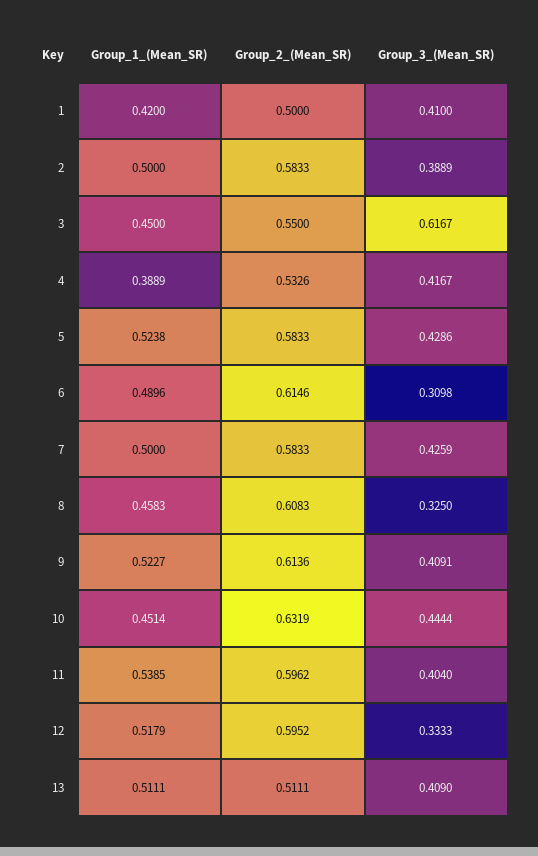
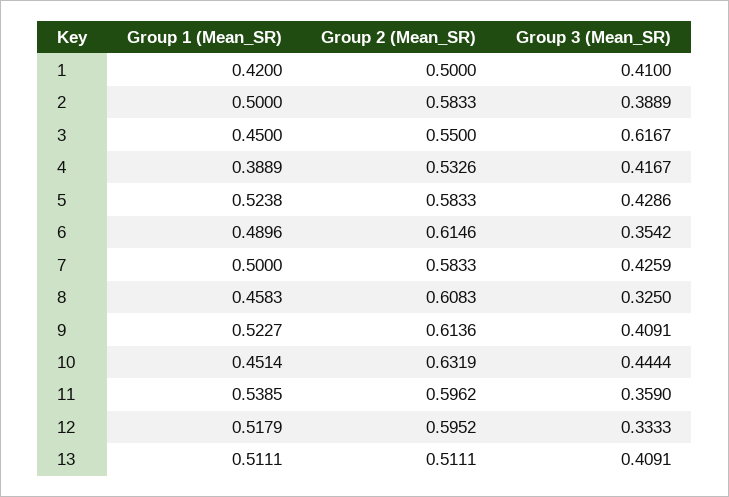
  {
    "Group_1_(Mean_SR)": {
      "1": 0.42,
      "2": 0.5,
      "3": 0.45,
      "4": 0.3889,
      "5": 0.5238,
      "6": 0.4896,
      "7": 0.5,
      "8": 0.4583,
      "9": 0.5227,
      "10": 0.4514,
      "11": 0.5385,
      "12": 0.5179,
      "13": 0.5111
    },
    "Group_2_(Mean_SR)": {
      "1": 0.5,
      "2": 0.5833,
      "3": 0.55,
      "4": 0.5326,
      "5": 0.5833,
      "6": 0.6146,
      "7": 0.5833,
      "8": 0.6083,
      "9": 0.6136,
      "10": 0.6319,
      "11": 0.5962,
      "12": 0.5952,
      "13": 0.5111
    },
    "Group_3_(Mean_SR)": {
      "1": 0.41,
      "2": 0.3889,
      "3": 0.6167,
      "4": 0.4167,
      "5": 0.4286,
-     "6": 0.3098,
+     "6": 0.3542,
      "7": 0.4259,
      "8": 0.325,
      "9": 0.4091,
      "10": 0.4444,
-     "11": 0.404,
+     "11": 0.359,
      "12": 0.3333,
-     "13": 0.409
+     "13": 0.4091
    }
  }

